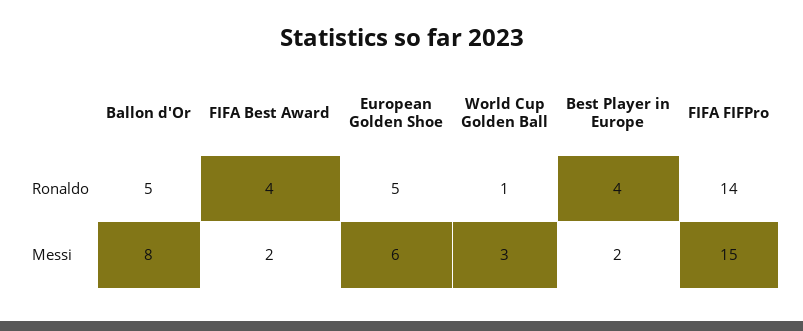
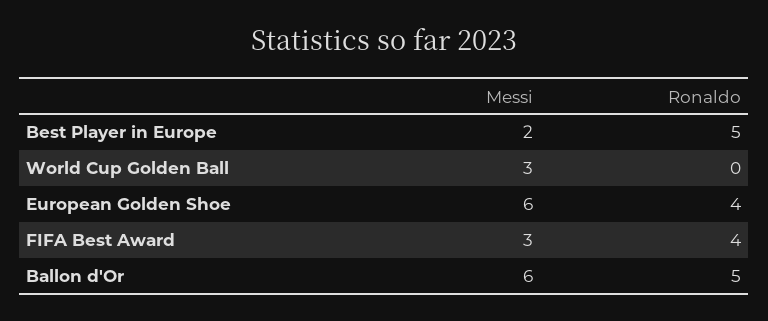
  {
    "Ballon d'Or": {
      "Ronaldo": 5,
-     "Messi": 8
+     "Messi": 6
    },
    "FIFA Best Award": {
      "Ronaldo": 4,
-     "Messi": 2
+     "Messi": 3
    },
    "European Golden Shoe": {
-     "Ronaldo": 5,
+     "Ronaldo": 4,
      "Messi": 6
    },
    "World Cup Golden Ball": {
-     "Ronaldo": 1,
+     "Ronaldo": 0,
      "Messi": 3
    },
    "Best Player in Europe": {
-     "Ronaldo": 4,
+     "Ronaldo": 5,
      "Messi": 2
-   },
+   }
-   "FIFA FIFPro": {
-     "Ronaldo": 14,
-     "Messi": 15
-   }
  }

